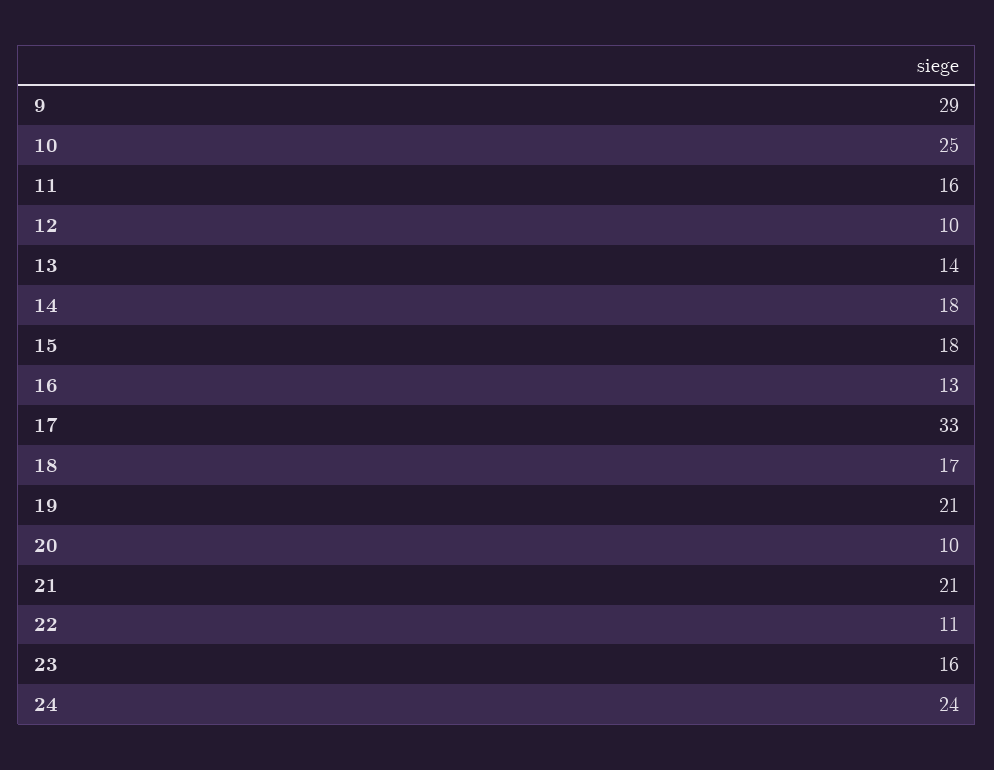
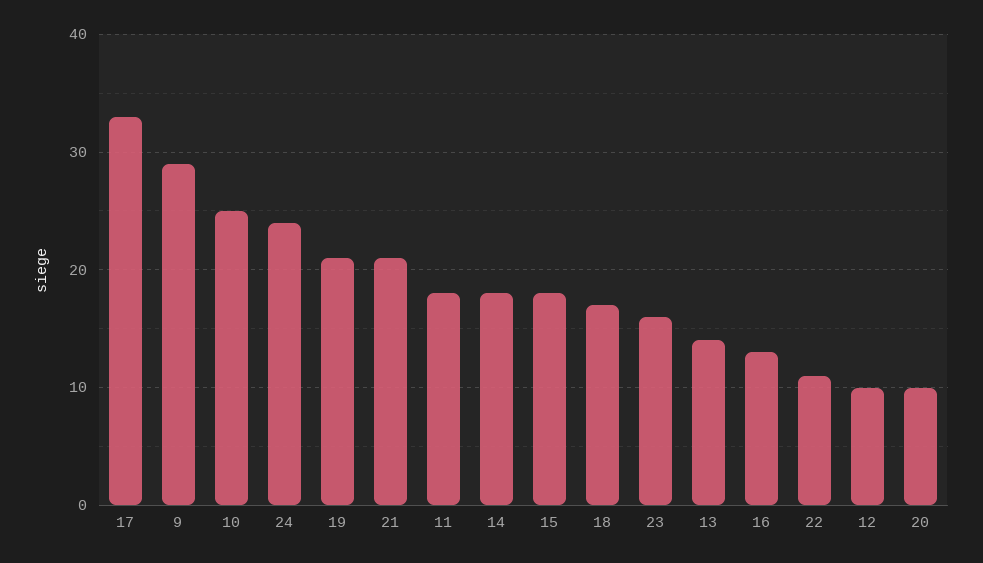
  {
    "9": 29,
    "10": 25,
-   "11": 16,
+   "11": 18,
    "12": 10,
    "13": 14,
    "14": 18,
    "15": 18,
    "16": 13,
    "17": 33,
    "18": 17,
    "19": 21,
    "20": 10,
    "21": 21,
    "22": 11,
    "23": 16,
    "24": 24
  }

